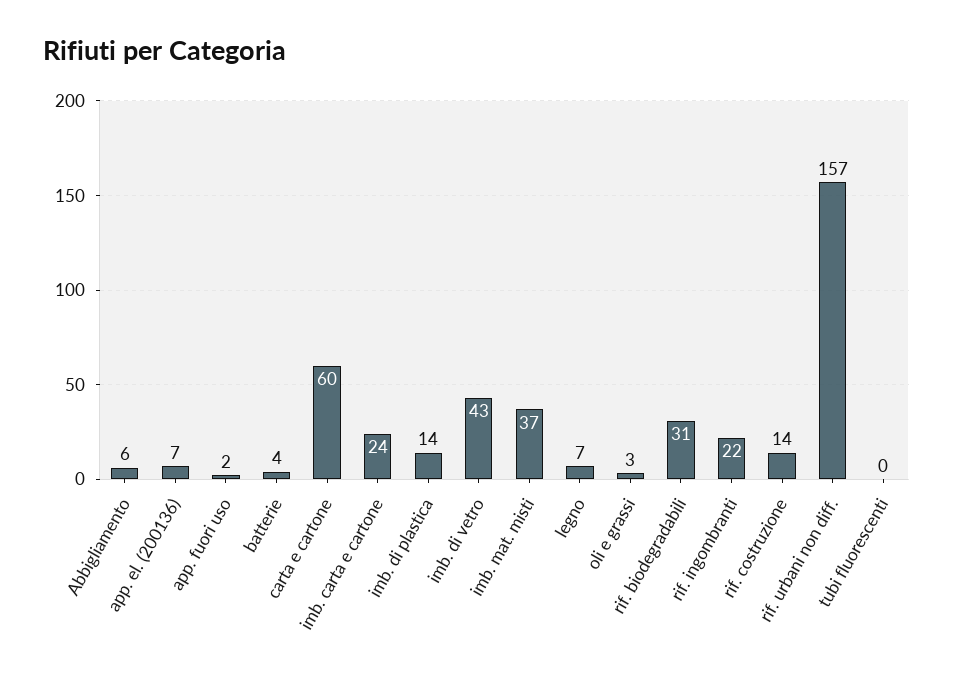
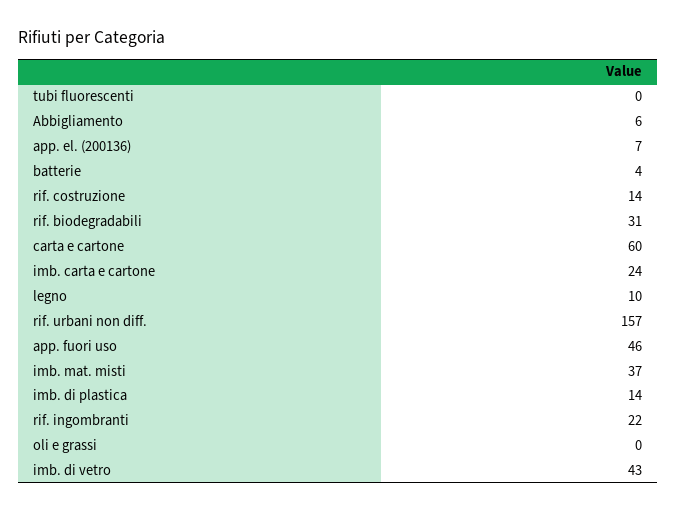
  {
    "Abbigliamento": 6,
    "app. el. (200136)": 7,
-   "app. fuori uso": 2,
+   "app. fuori uso": 46,
    "batterie": 4,
    "carta e cartone": 60,
    "imb. carta e cartone": 24,
    "imb. di plastica": 14,
    "imb. di vetro": 43,
    "imb. mat. misti": 37,
-   "legno": 7,
+   "legno": 10,
-   "oli e grassi": 3,
+   "oli e grassi": 0,
    "rif. biodegradabili": 31,
    "rif. ingombranti": 22,
    "rif. costruzione": 14,
    "rif. urbani non diff.": 157,
    "tubi fluorescenti": 0
  }

